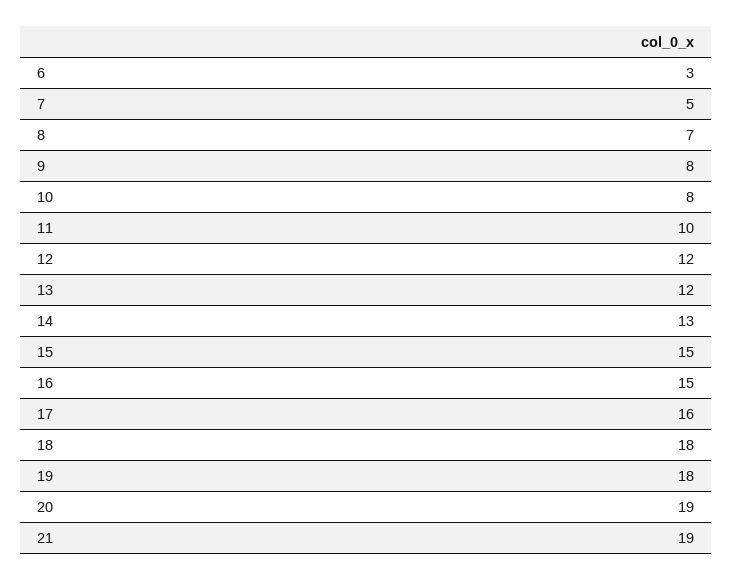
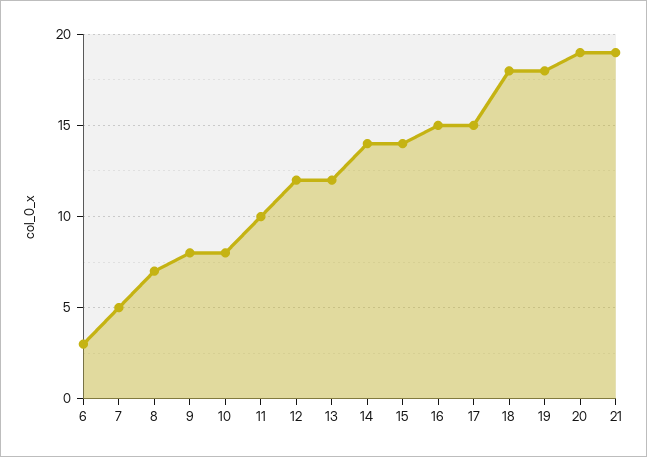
  {
    "6": 3,
    "7": 5,
    "8": 7,
    "9": 8,
    "10": 8,
    "11": 10,
    "12": 12,
    "13": 12,
-   "14": 13,
+   "14": 14,
-   "15": 15,
+   "15": 14,
    "16": 15,
-   "17": 16,
+   "17": 15,
    "18": 18,
    "19": 18,
    "20": 19,
    "21": 19
  }

